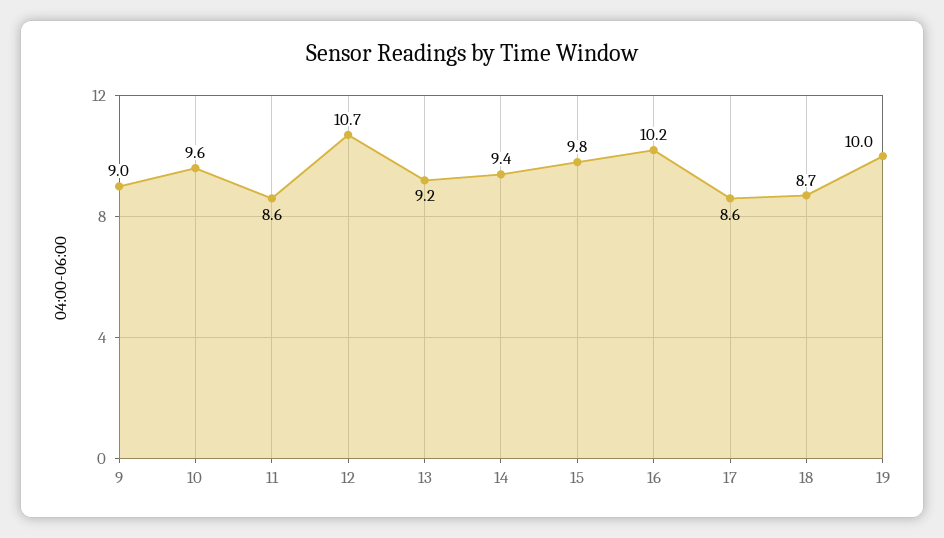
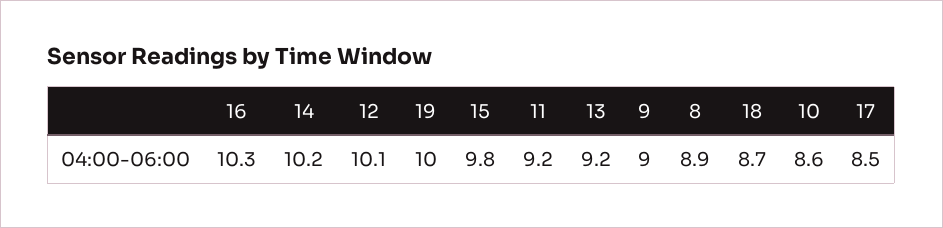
  {
    "9": 9,
-   "10": 9.6,
+   "10": 8.6,
-   "11": 8.6,
+   "11": 9.2,
-   "12": 10.7,
+   "12": 10.1,
    "13": 9.2,
-   "14": 9.4,
+   "14": 10.2,
    "15": 9.8,
-   "16": 10.2,
+   "16": 10.3,
-   "17": 8.6,
+   "17": 8.5,
    "18": 8.7,
-   "19": 10
+   "19": 10,
+   "8": 8.9
  }

